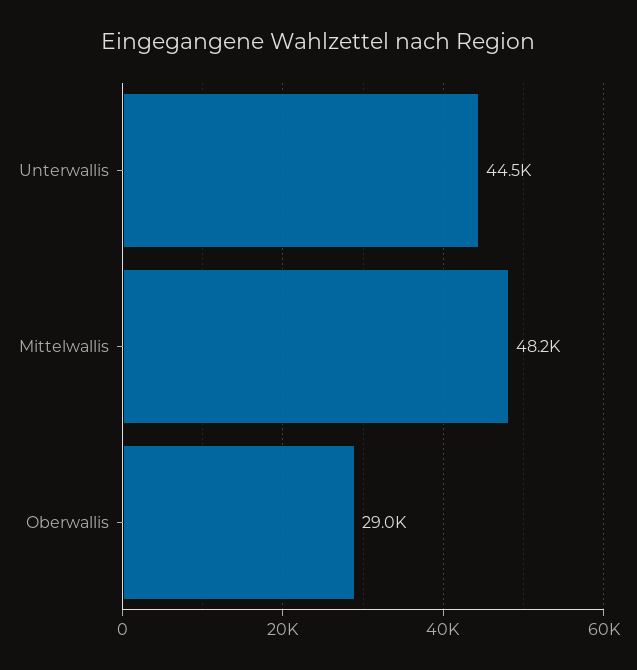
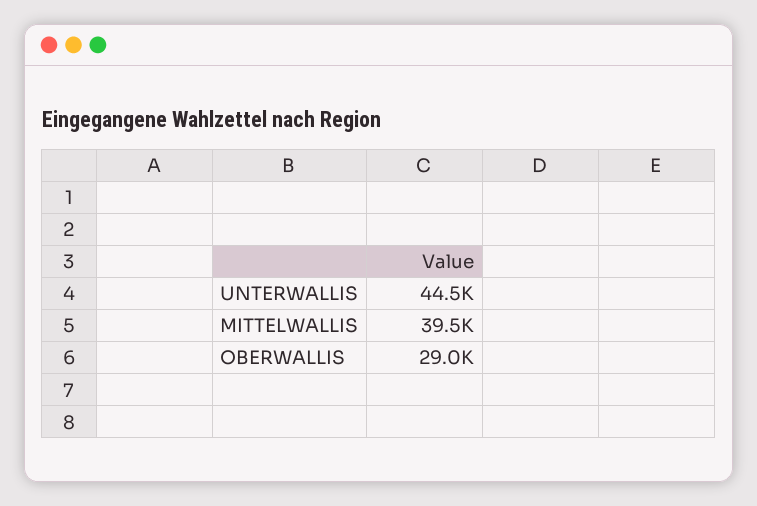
  {
    "Unterwallis": 44500,
-   "Mittelwallis": 48200,
+   "Mittelwallis": 39500,
    "Oberwallis": 29000
  }

